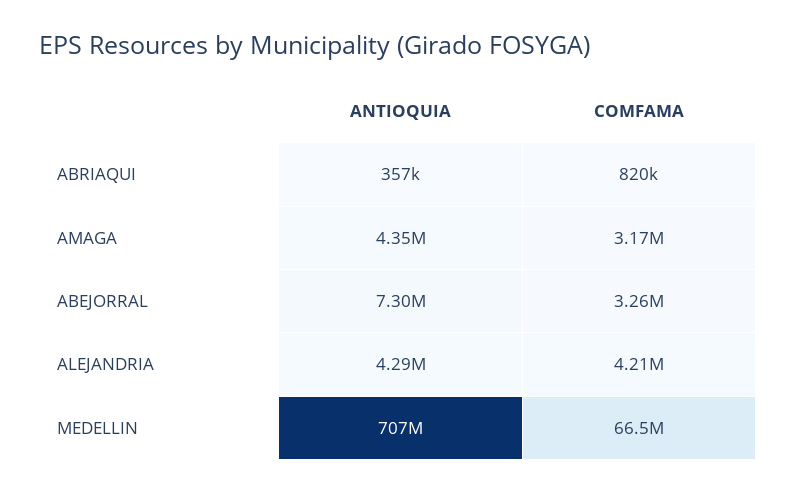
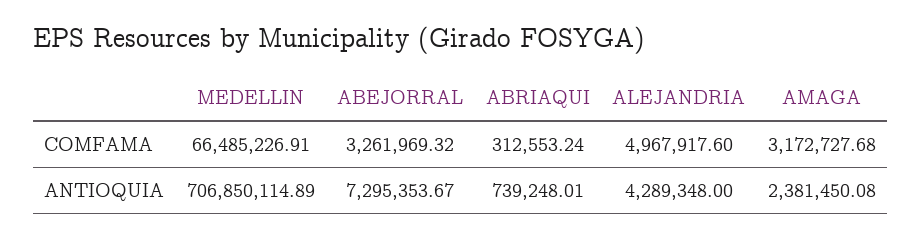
  {
    "ANTIOQUIA": {
-     "ABRIAQUI": 357000,
+     "ABRIAQUI": 739248.01,
-     "AMAGA": 4350000,
+     "AMAGA": 2381450.08,
      "ABEJORRAL": 7295353.67,
      "ALEJANDRIA": 4289348,
      "MEDELLIN": 706850114.89
    },
    "COMFAMA": {
-     "ABRIAQUI": 820000,
+     "ABRIAQUI": 312553.24,
      "AMAGA": 3172727.68,
      "ABEJORRAL": 3261969.32,
-     "ALEJANDRIA": 4210000,
+     "ALEJANDRIA": 4967917.6,
      "MEDELLIN": 66485226.91
    }
  }

